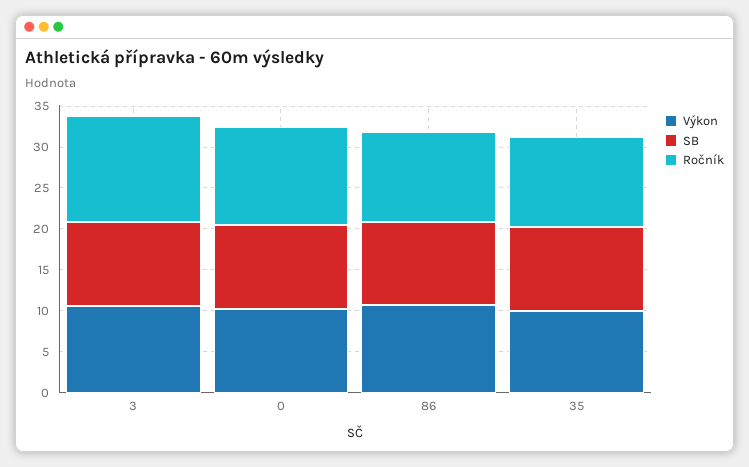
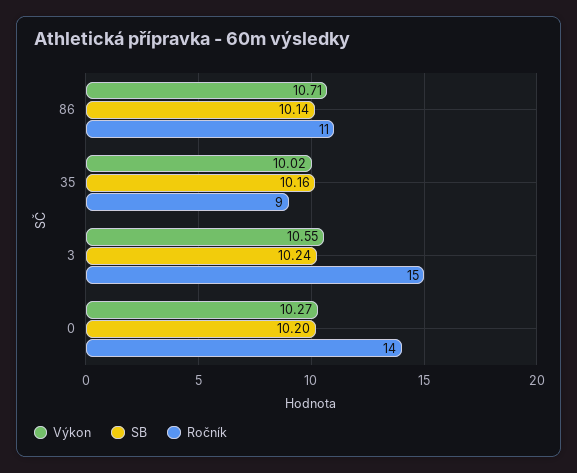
  {
    "Výkon": {
      "3": 10.55,
      "0": 10.27,
      "86": 10.71,
      "35": 10.02
    },
    "SB": {
      "3": 10.24,
      "0": 10.2,
      "86": 10.14,
      "35": 10.16
    },
    "Ročník": {
-     "3": 13,
+     "3": 15,
-     "0": 12,
+     "0": 14,
      "86": 11,
-     "35": 11
+     "35": 9
    }
  }

